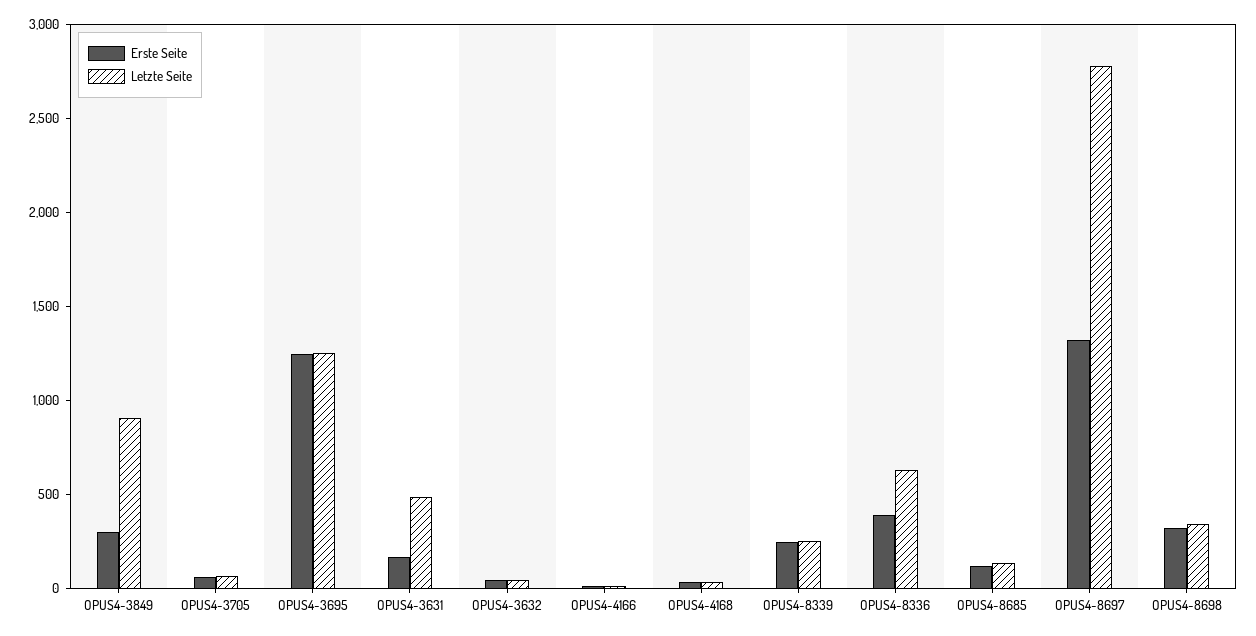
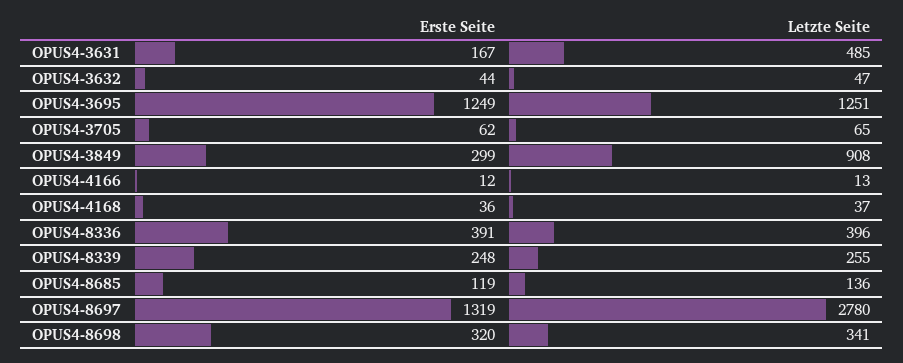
  {
    "Erste Seite": {
      "OPUS4-3849": 299,
      "OPUS4-3705": 62,
      "OPUS4-3695": 1249,
      "OPUS4-3631": 167,
      "OPUS4-3632": 44,
      "OPUS4-4166": 12,
      "OPUS4-4168": 36,
      "OPUS4-8339": 248,
      "OPUS4-8336": 391,
      "OPUS4-8685": 119,
      "OPUS4-8697": 1319,
      "OPUS4-8698": 320
    },
    "Letzte Seite": {
      "OPUS4-3849": 908,
      "OPUS4-3705": 65,
      "OPUS4-3695": 1251,
      "OPUS4-3631": 485,
      "OPUS4-3632": 47,
      "OPUS4-4166": 13,
      "OPUS4-4168": 37,
      "OPUS4-8339": 255,
-     "OPUS4-8336": 600,
+     "OPUS4-8336": 396,
      "OPUS4-8685": 136,
      "OPUS4-8697": 2780,
      "OPUS4-8698": 341
    }
  }

